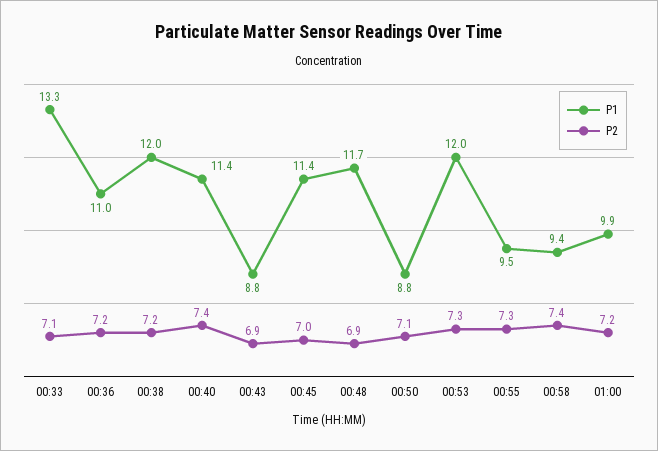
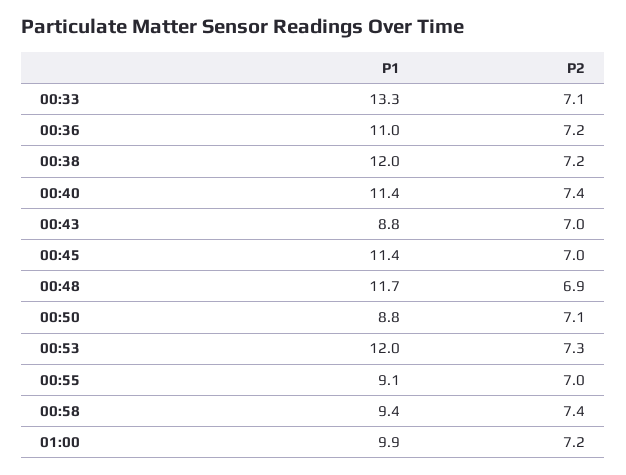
  {
    "P1": {
      "00:33": 13.3,
      "00:36": 11,
      "00:38": 12,
      "00:40": 11.4,
      "00:43": 8.8,
      "00:45": 11.4,
      "00:48": 11.7,
      "00:50": 8.8,
      "00:53": 12,
-     "00:55": 9.5,
+     "00:55": 9.1,
      "00:58": 9.4,
      "01:00": 9.9
    },
    "P2": {
      "00:33": 7.1,
      "00:36": 7.2,
      "00:38": 7.2,
      "00:40": 7.4,
-     "00:43": 6.9,
+     "00:43": 7,
      "00:45": 7,
      "00:48": 6.9,
      "00:50": 7.1,
      "00:53": 7.3,
-     "00:55": 7.3,
+     "00:55": 7,
      "00:58": 7.4,
      "01:00": 7.2
    }
  }

